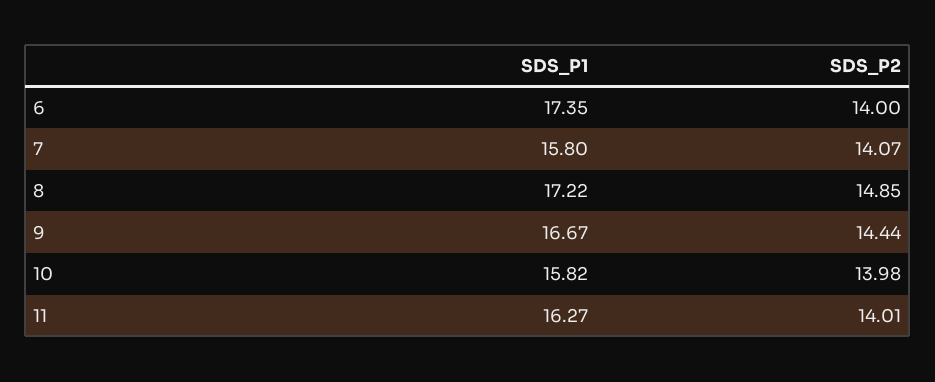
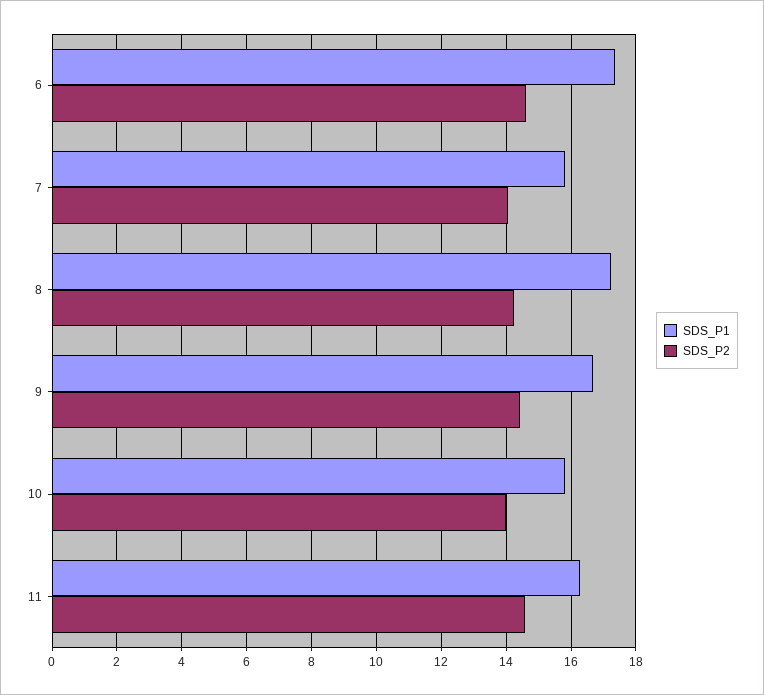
  {
    "SDS_P1": {
      "6": 17.35,
      "7": 15.8,
      "8": 17.22,
      "9": 16.67,
      "10": 15.82,
      "11": 16.27
    },
    "SDS_P2": {
-     "6": 14,
+     "6": 14.6,
      "7": 14.07,
-     "8": 14.85,
+     "8": 14.2,
      "9": 14.44,
      "10": 13.98,
-     "11": 14.01
+     "11": 14.6
    }
  }

